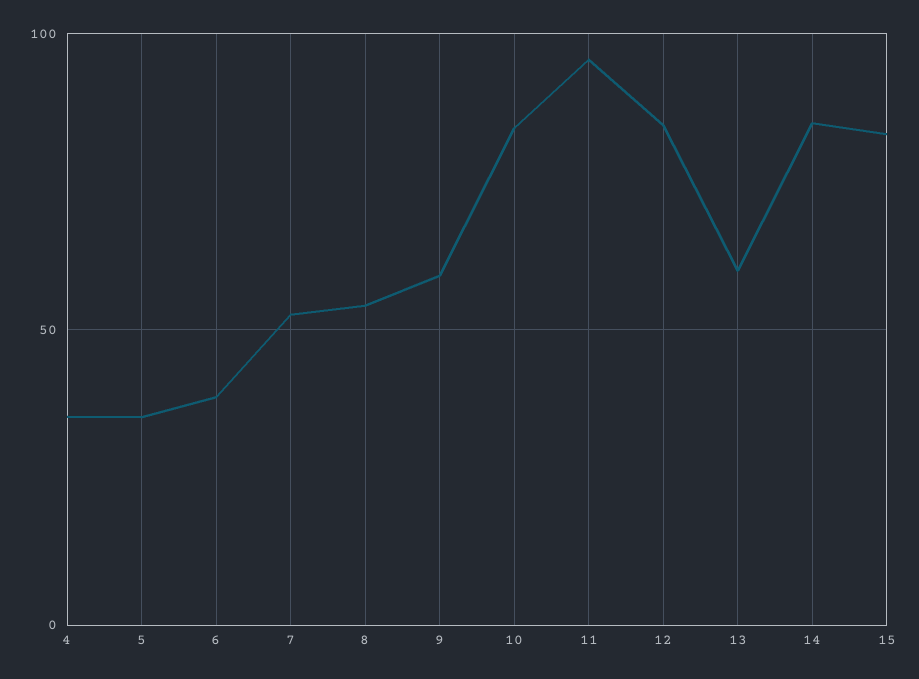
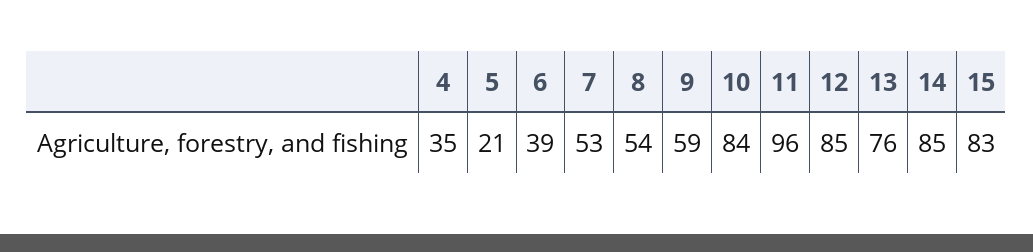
  {
    "4": 35,
-   "5": 35,
+   "5": 21,
    "6": 39,
    "7": 53,
    "8": 54,
    "9": 59,
    "10": 84,
    "11": 96,
    "12": 85,
-   "13": 60,
+   "13": 76,
    "14": 85,
    "15": 83
  }

